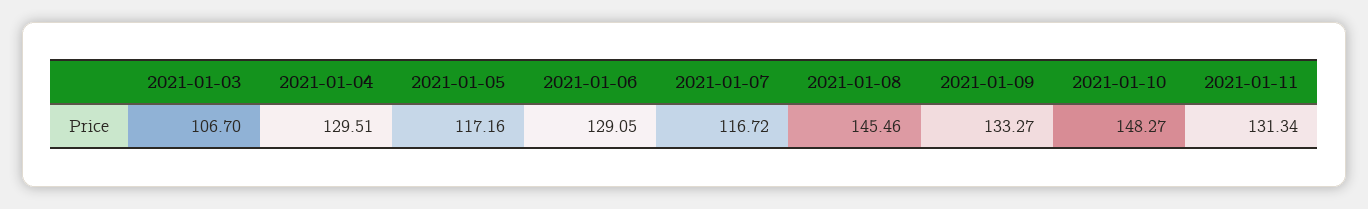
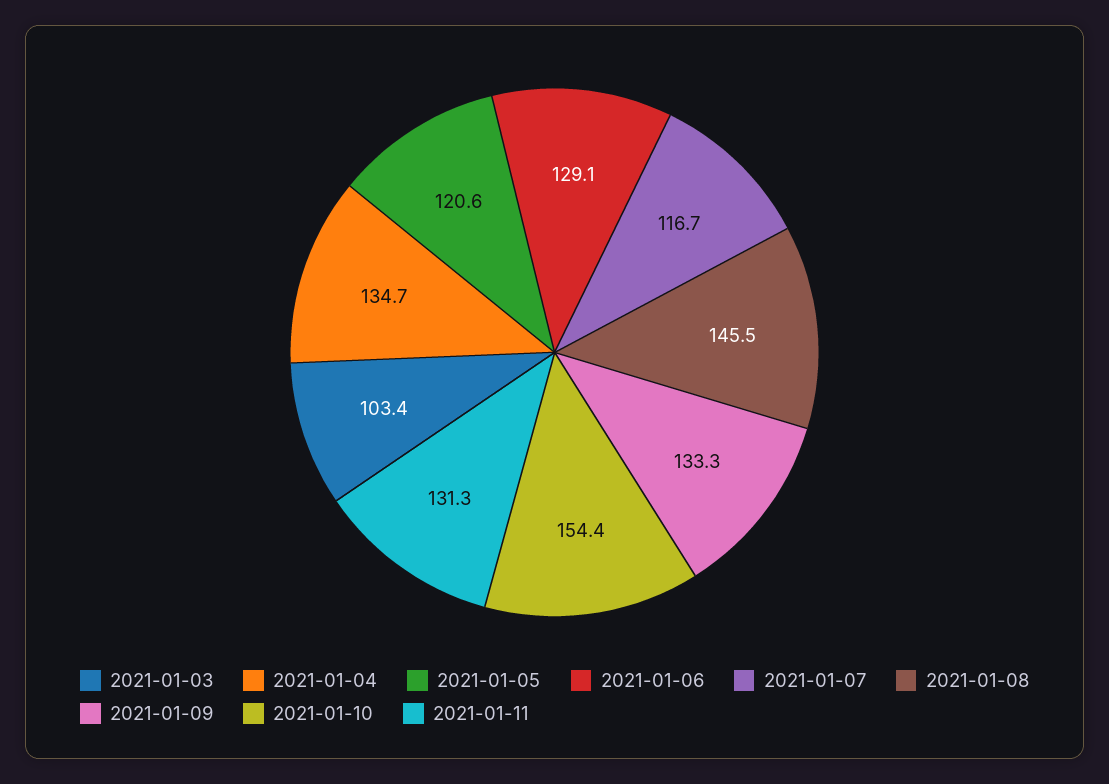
  {
-   "2021-01-03": 106.7,
+   "2021-01-03": 103.4,
-   "2021-01-04": 129.51,
+   "2021-01-04": 134.7,
-   "2021-01-05": 117.16,
+   "2021-01-05": 120.6,
    "2021-01-06": 129.05,
    "2021-01-07": 116.72,
    "2021-01-08": 145.46,
    "2021-01-09": 133.27,
-   "2021-01-10": 148.27,
+   "2021-01-10": 154.4,
    "2021-01-11": 131.34
  }

